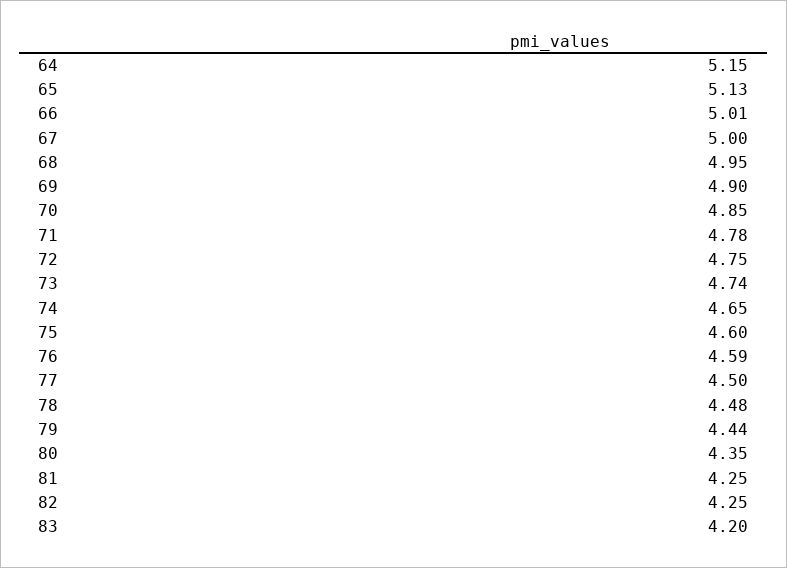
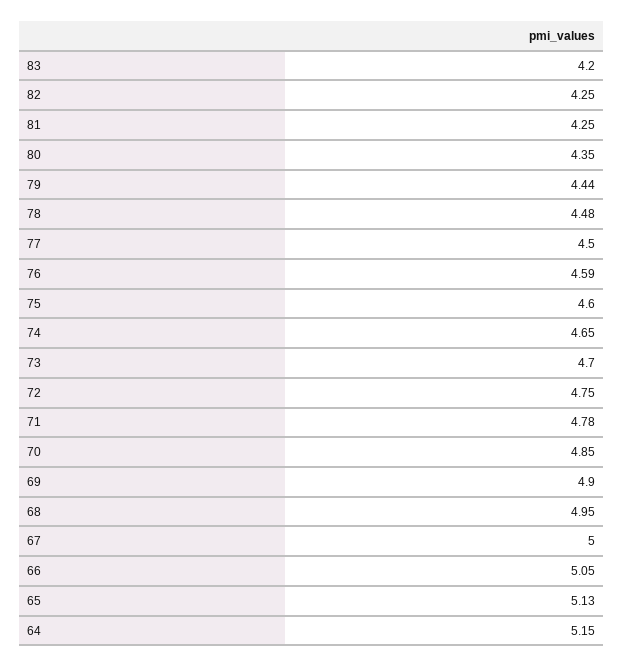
  {
    "64": 5.15,
    "65": 5.13,
-   "66": 5.01,
+   "66": 5.05,
    "67": 5,
    "68": 4.95,
    "69": 4.9,
    "70": 4.85,
    "71": 4.78,
    "72": 4.75,
-   "73": 4.74,
+   "73": 4.7,
    "74": 4.65,
    "75": 4.6,
    "76": 4.59,
    "77": 4.5,
    "78": 4.48,
    "79": 4.44,
    "80": 4.35,
    "81": 4.25,
    "82": 4.25,
    "83": 4.2
  }

